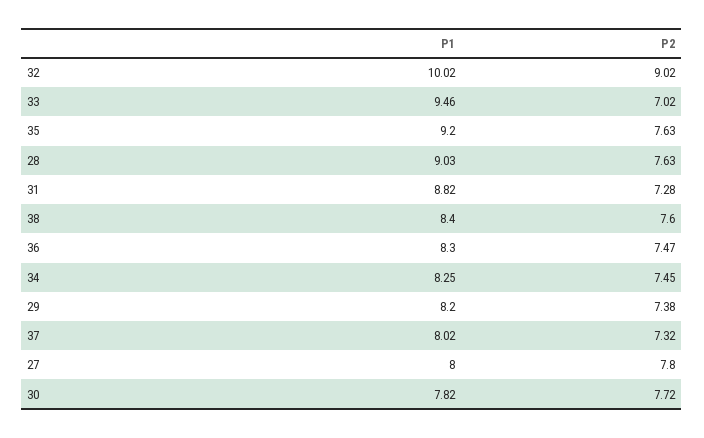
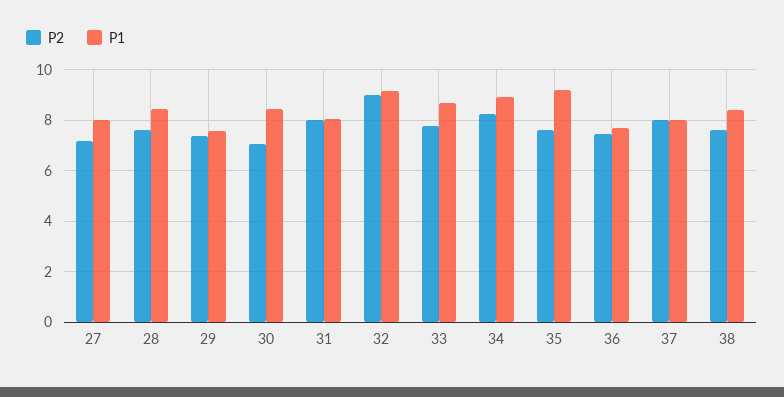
  {
    "P1": {
-     "32": 10.02,
+     "32": 9.25,
-     "33": 9.46,
+     "33": 8.75,
      "35": 9.2,
-     "28": 9.03,
+     "28": 8.5,
-     "31": 8.82,
+     "31": 8,
      "38": 8.4,
-     "36": 8.3,
+     "36": 7.75,
-     "34": 8.25,
+     "34": 9,
-     "29": 8.2,
+     "29": 7.5,
      "37": 8.02,
      "27": 8,
-     "30": 7.82
+     "30": 8.5
    },
    "P2": {
      "32": 9.02,
-     "33": 7.02,
+     "33": 7.75,
      "35": 7.63,
      "28": 7.63,
-     "31": 7.28,
+     "31": 8,
      "38": 7.6,
      "36": 7.47,
-     "34": 7.45,
+     "34": 8.25,
      "29": 7.38,
-     "37": 7.32,
+     "37": 8,
-     "27": 7.8,
+     "27": 7.25,
-     "30": 7.72
+     "30": 7
    }
  }

